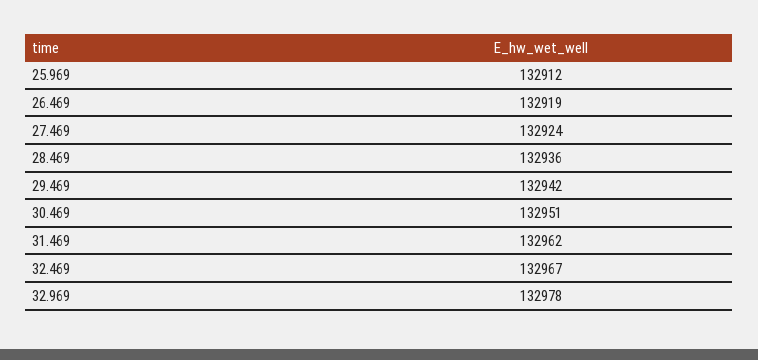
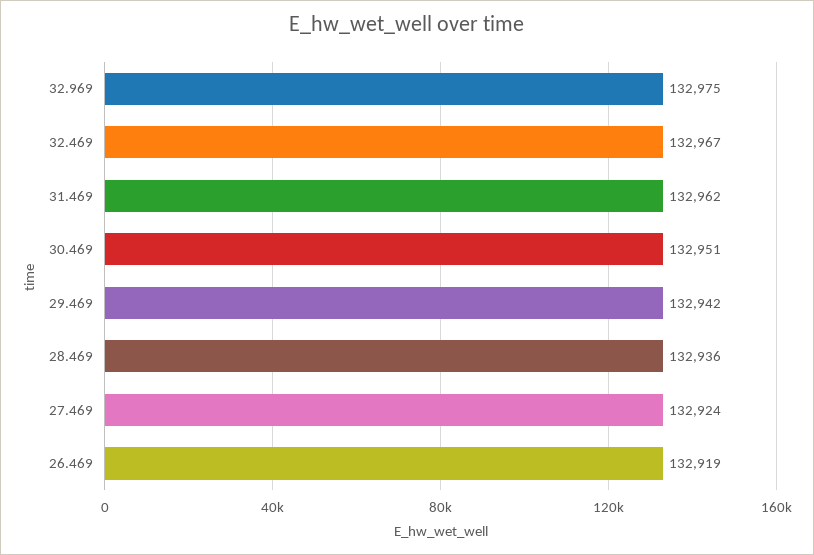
  {
-   "25.969": 132912,
    "26.469": 132919,
    "27.469": 132924,
    "28.469": 132936,
    "29.469": 132942,
    "30.469": 132951,
    "31.469": 132962,
    "32.469": 132967,
-   "32.969": 132978
+   "32.969": 132975
  }

